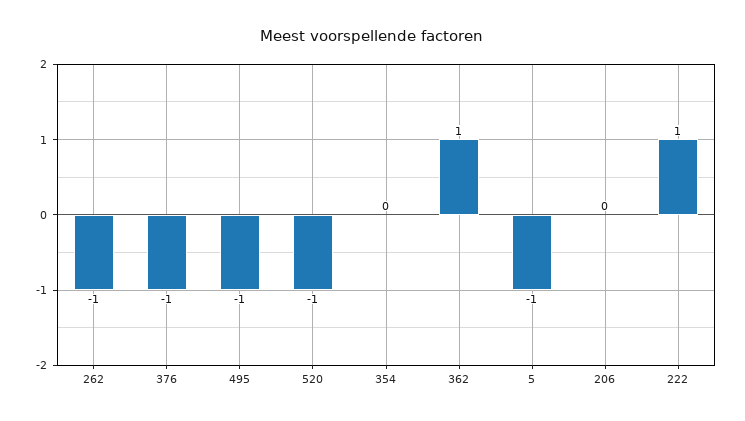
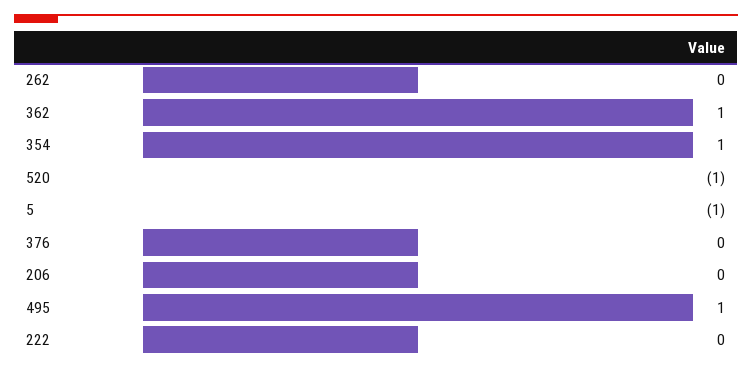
  {
-   "262": -1,
+   "262": 0,
-   "376": -1,
+   "376": 0,
-   "495": -1,
+   "495": 1,
    "520": -1,
-   "354": 0,
+   "354": 1,
    "362": 1,
    "5": -1,
    "206": 0,
-   "222": 1
+   "222": 0
  }

